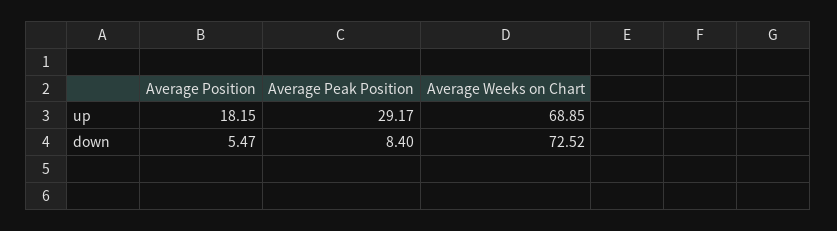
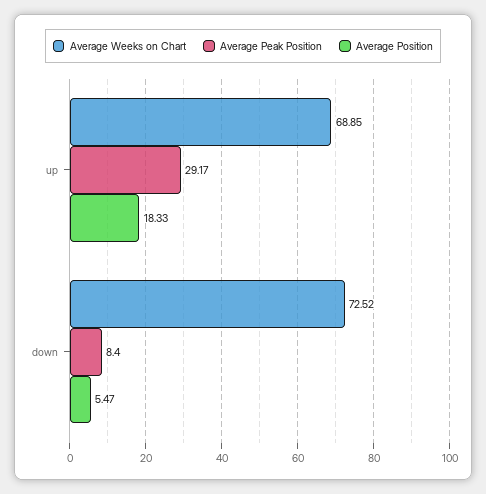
  {
    "Average Position": {
-     "up": 18.15,
+     "up": 18.33,
      "down": 5.47
    },
    "Average Peak Position": {
      "up": 29.17,
      "down": 8.4
    },
    "Average Weeks on Chart": {
      "up": 68.85,
      "down": 72.52
    }
  }

